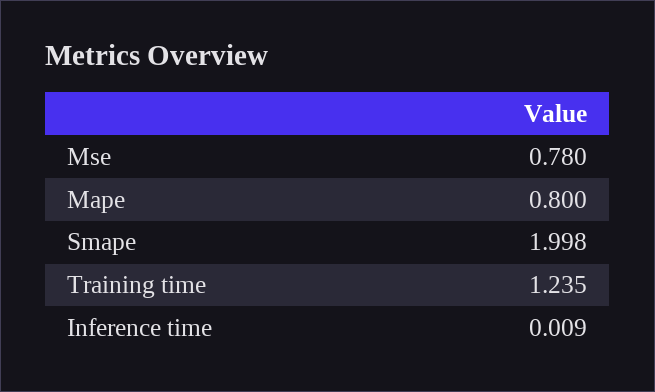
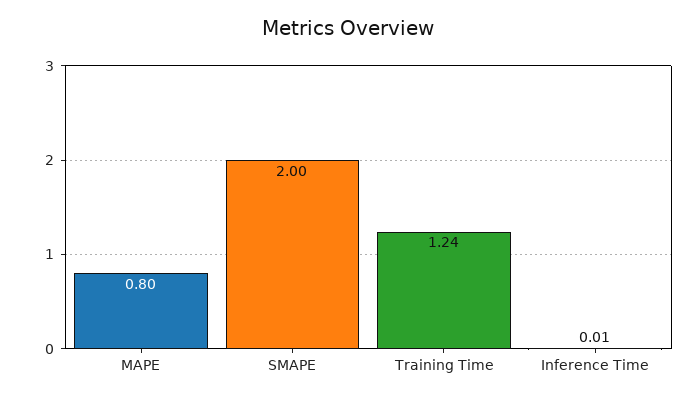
  {
-   "Mse": 0.78,
    "Mape": 0.8,
    "Smape": 1.998,
    "Training time": 1.235,
    "Inference time": 0.009
  }

